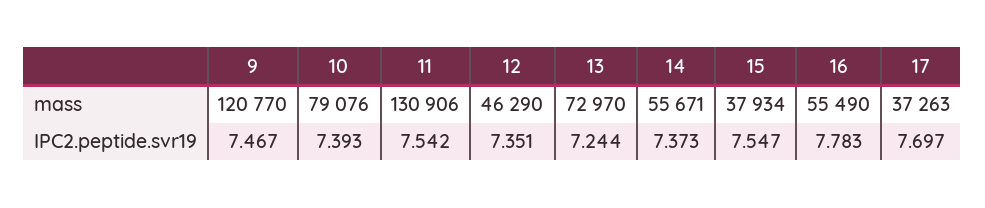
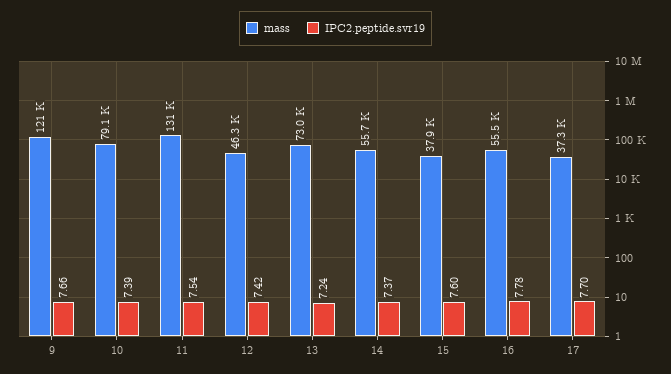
  {
    "mass": {
      "9": 120770,
      "10": 79076,
      "11": 130906,
      "12": 46290,
      "13": 72970,
      "14": 55671,
      "15": 37934,
      "16": 55490,
      "17": 37263
    },
    "IPC2.peptide.svr19": {
-     "9": 7.467,
+     "9": 7.66,
      "10": 7.393,
      "11": 7.542,
-     "12": 7.351,
+     "12": 7.42,
      "13": 7.244,
      "14": 7.373,
-     "15": 7.547,
+     "15": 7.6,
      "16": 7.783,
      "17": 7.697
    }
  }

